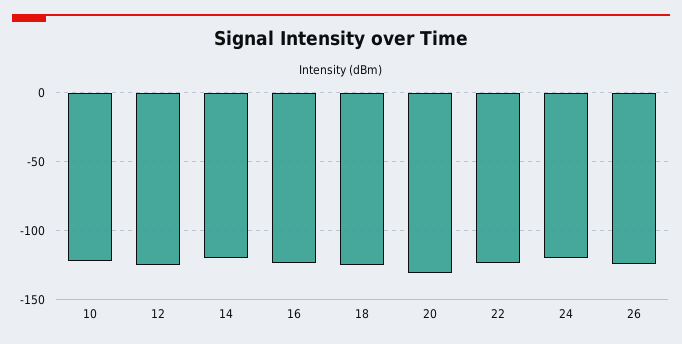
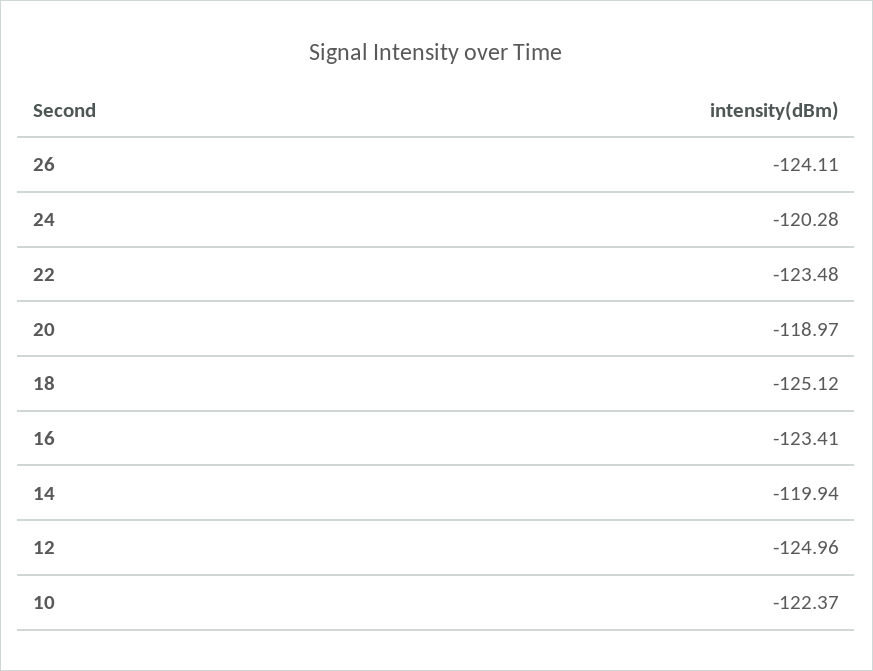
  {
    "10": -122.37,
    "12": -124.96,
    "14": -119.94,
    "16": -123.41,
    "18": -125.12,
-   "20": -130,
+   "20": -118.97,
    "22": -123.48,
    "24": -120.28,
    "26": -124.11
  }

